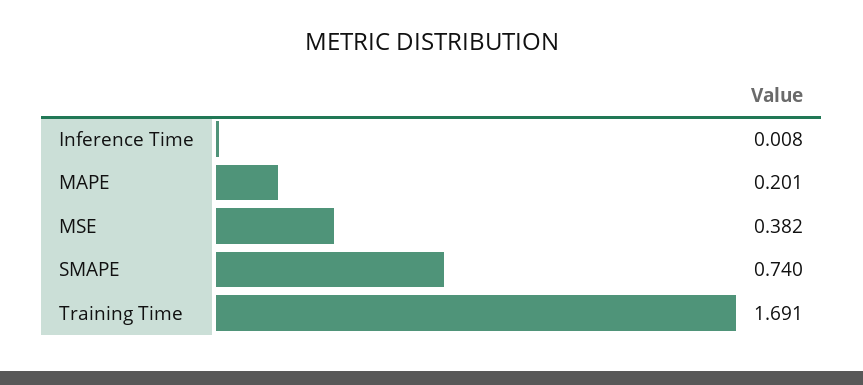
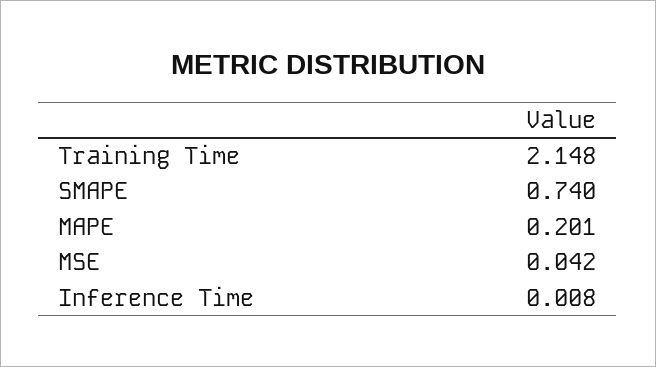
  {
    "Inference Time": 0.008,
    "MAPE": 0.201,
-   "MSE": 0.382,
+   "MSE": 0.042,
    "SMAPE": 0.74,
-   "Training Time": 1.691
+   "Training Time": 2.148
  }

